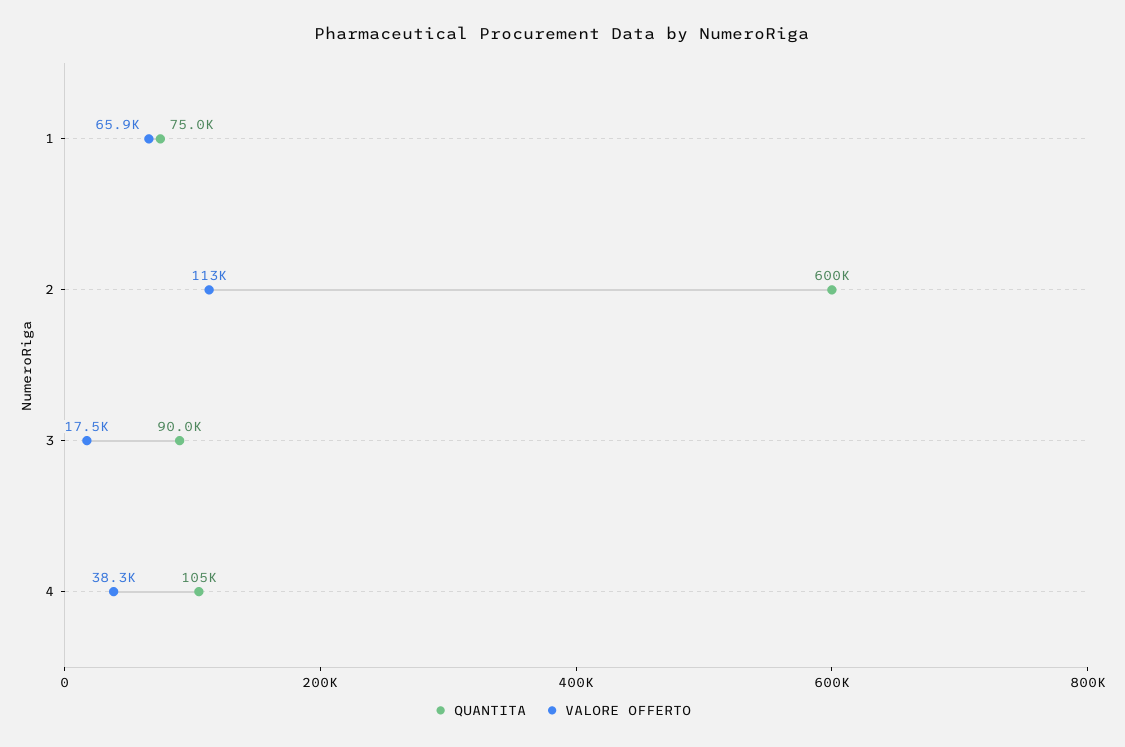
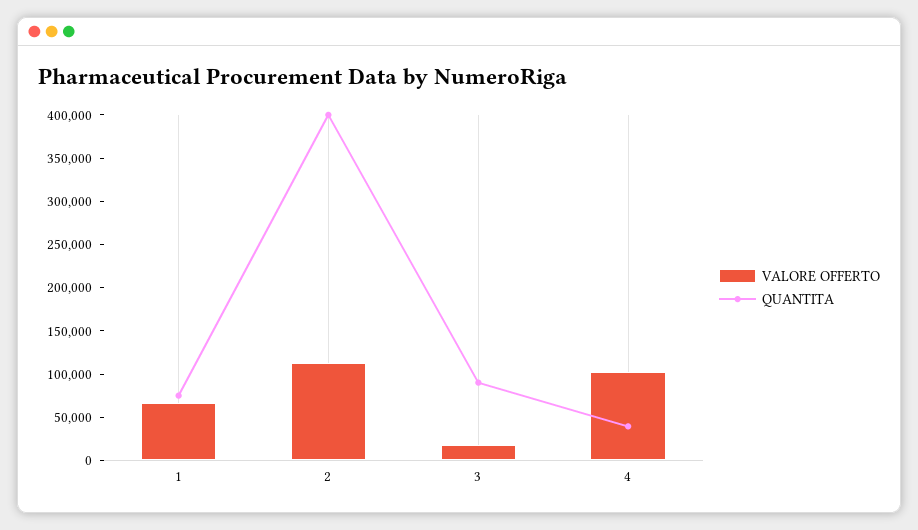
  {
    "QUANTITA": {
      "1": 75000,
-     "2": 600000,
+     "2": 400000,
      "3": 90000,
-     "4": 105000
+     "4": 40000
    },
    "VALORE OFFERTO": {
      "1": 65900,
      "2": 113000,
      "3": 17500,
-     "4": 38300
+     "4": 100000
    }
  }

